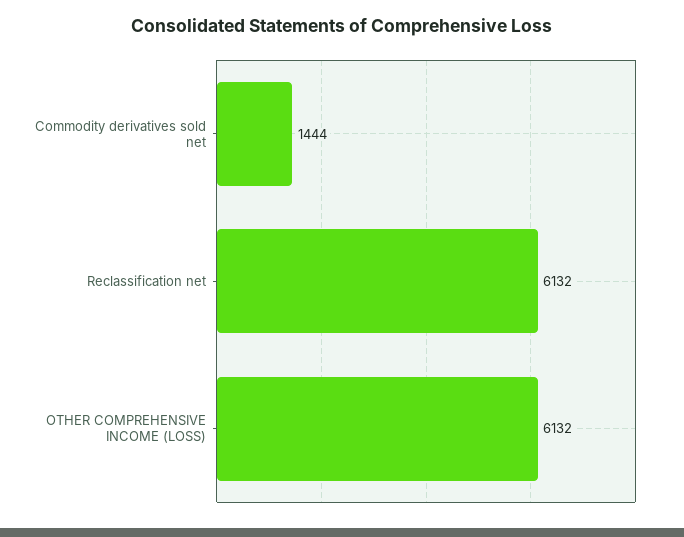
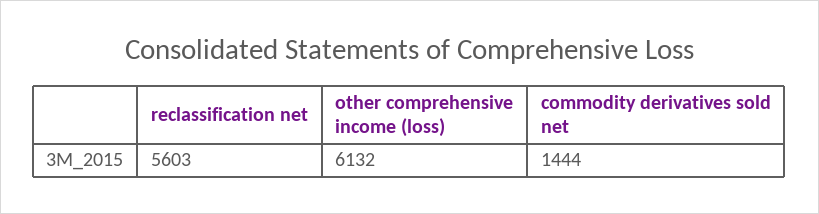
  {
    "Commodity derivatives sold net": 1444,
-   "Reclassification net": 6132,
+   "Reclassification net": 5603,
    "OTHER COMPREHENSIVE INCOME (LOSS)": 6132
  }

